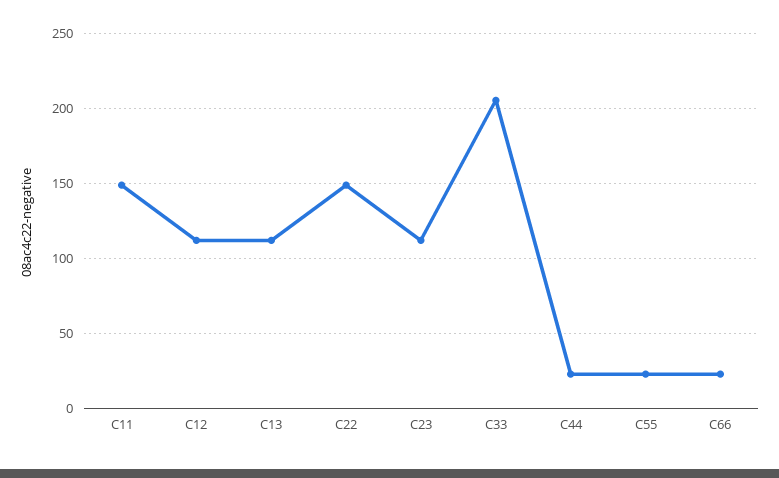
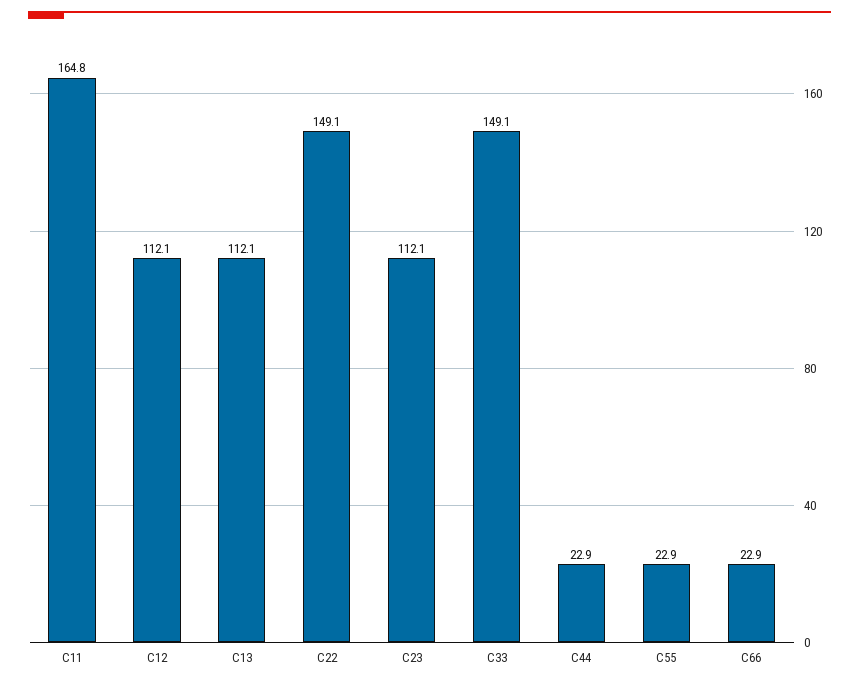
  {
-   "C11": 150,
+   "C11": 164.8,
    "C12": 112.1,
    "C13": 112.1,
    "C22": 149.1,
    "C23": 112.1,
-   "C33": 205,
+   "C33": 149.1,
    "C44": 22.9,
    "C55": 22.9,
    "C66": 22.9
  }

